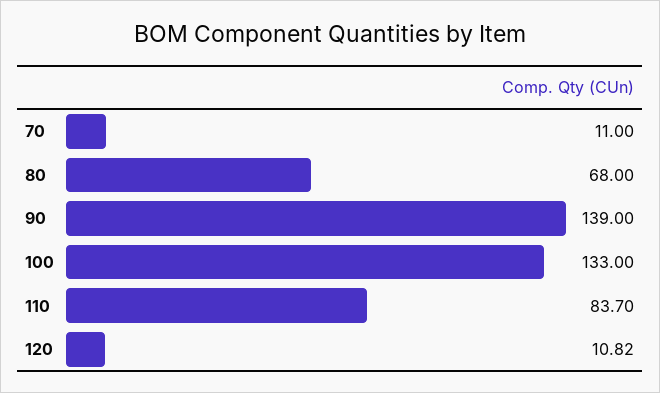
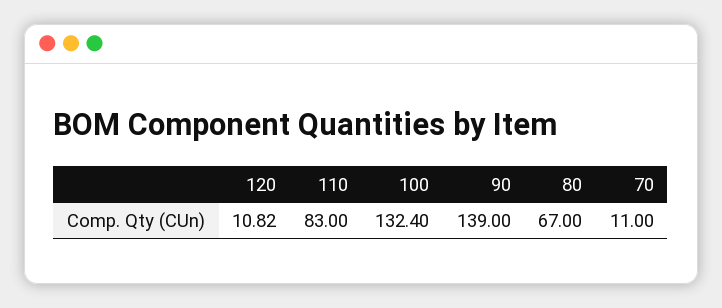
  {
    "70": 11,
-   "80": 68,
+   "80": 67,
    "90": 139,
-   "100": 133,
+   "100": 132.4,
-   "110": 83.7,
+   "110": 83,
    "120": 10.82
  }

